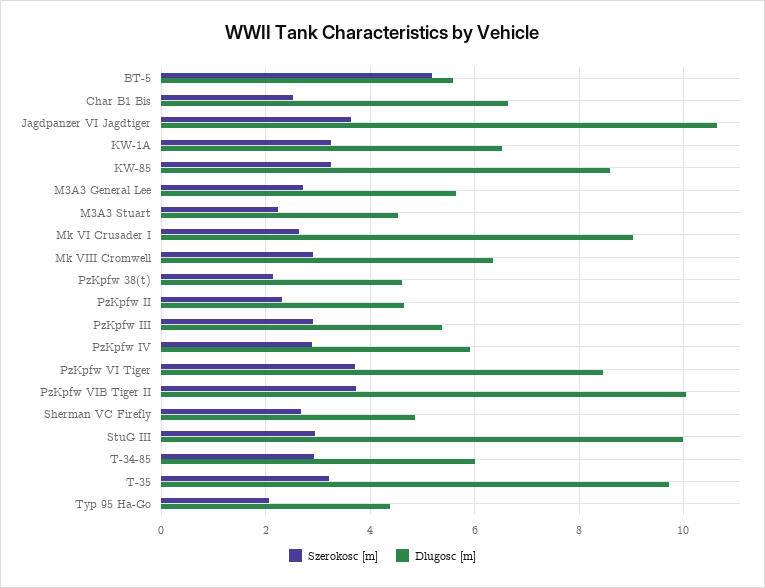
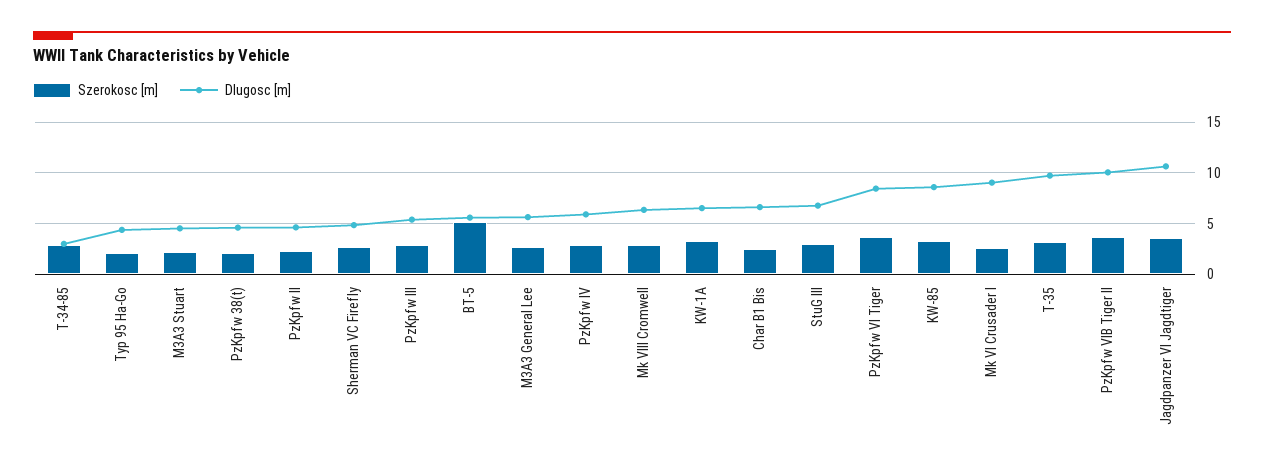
  {
    "Szerokosc [m]": {
      "BT-5": 5.2,
      "Char B1 Bis": 2.6,
      "Jagdpanzer VI Jagdtiger": 3.6,
      "KW-1A": 3.2,
      "KW-85": 3.2,
      "M3A3 General Lee": 2.8,
      "M3A3 Stuart": 2.2,
      "Mk VI Crusader I": 2.6,
      "Mk VIII Cromwell": 3,
      "PzKpfw 38(t)": 2.2,
      "PzKpfw II": 2.4,
      "PzKpfw III": 3,
      "PzKpfw IV": 2.8,
      "PzKpfw VI Tiger": 3.8,
      "PzKpfw VIB Tiger II": 3.8,
      "Sherman VC Firefly": 2.6,
      "StuG III": 3,
      "T-34-85": 3,
      "T-35": 3.2,
      "Typ 95 Ha-Go": 2
    },
    "Dlugosc [m]": {
      "BT-5": 5.6,
      "Char B1 Bis": 6.6,
      "Jagdpanzer VI Jagdtiger": 10.6,
      "KW-1A": 6.6,
      "KW-85": 8.6,
      "M3A3 General Lee": 5.6,
      "M3A3 Stuart": 4.6,
      "Mk VI Crusader I": 9,
      "Mk VIII Cromwell": 6.4,
      "PzKpfw 38(t)": 4.6,
      "PzKpfw II": 4.6,
      "PzKpfw III": 5.4,
      "PzKpfw IV": 6,
      "PzKpfw VI Tiger": 8.4,
      "PzKpfw VIB Tiger II": 10,
      "Sherman VC Firefly": 4.8,
-     "StuG III": 10,
+     "StuG III": 7,
-     "T-34-85": 6,
+     "T-34-85": 3,
      "T-35": 9.8,
      "Typ 95 Ha-Go": 4.4
    }
  }

